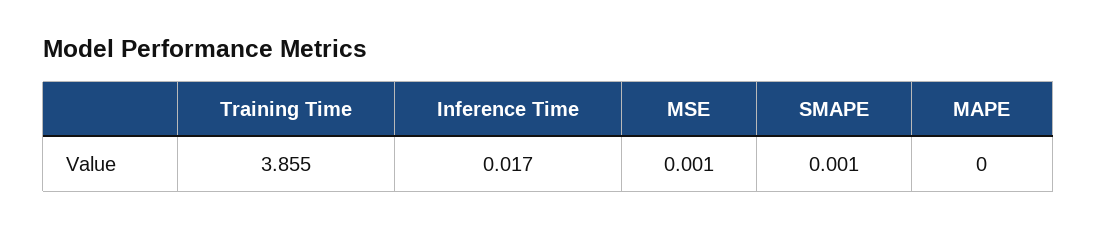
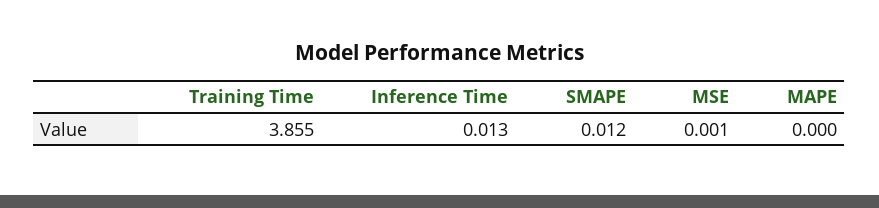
  {
    "Training Time": 3.855,
-   "Inference Time": 0.017,
+   "Inference Time": 0.013,
    "MSE": 0.001,
-   "SMAPE": 0.001,
+   "SMAPE": 0.012,
    "MAPE": 0
  }

